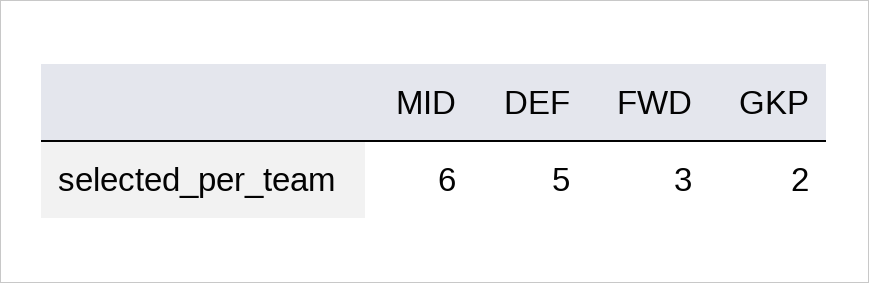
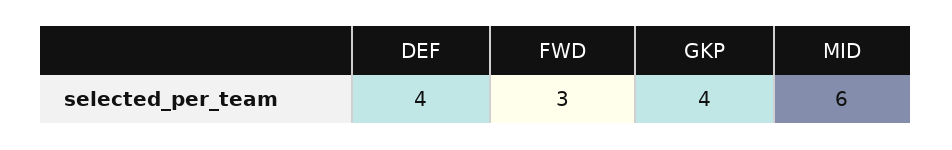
  {
    "MID": 6,
-   "DEF": 5,
+   "DEF": 4,
    "FWD": 3,
-   "GKP": 2
+   "GKP": 4
  }

